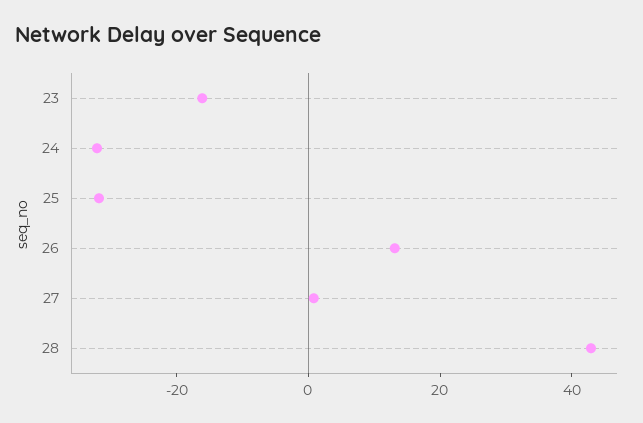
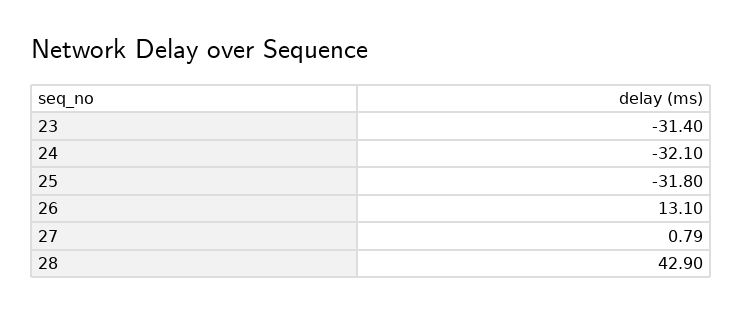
  {
-   "23": -15,
+   "23": -31.4,
    "24": -32.1,
    "25": -31.8,
    "26": 13.1,
    "27": 0.79,
    "28": 42.9
  }

